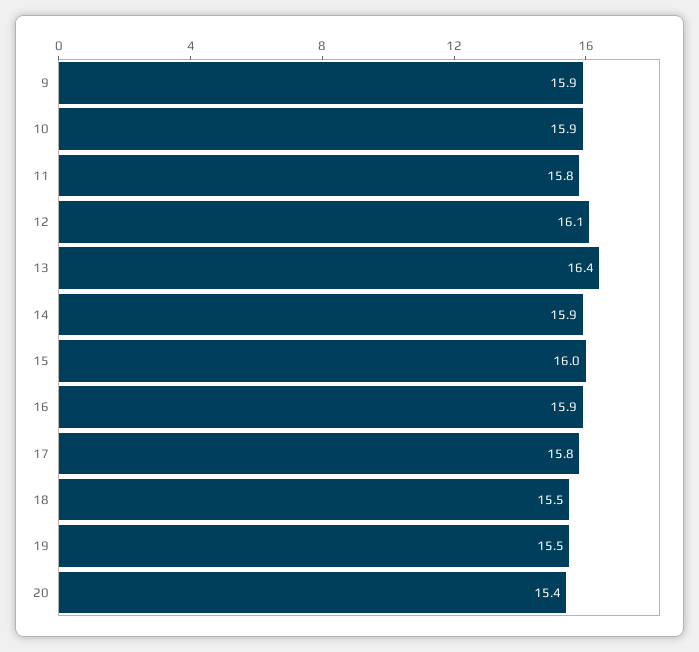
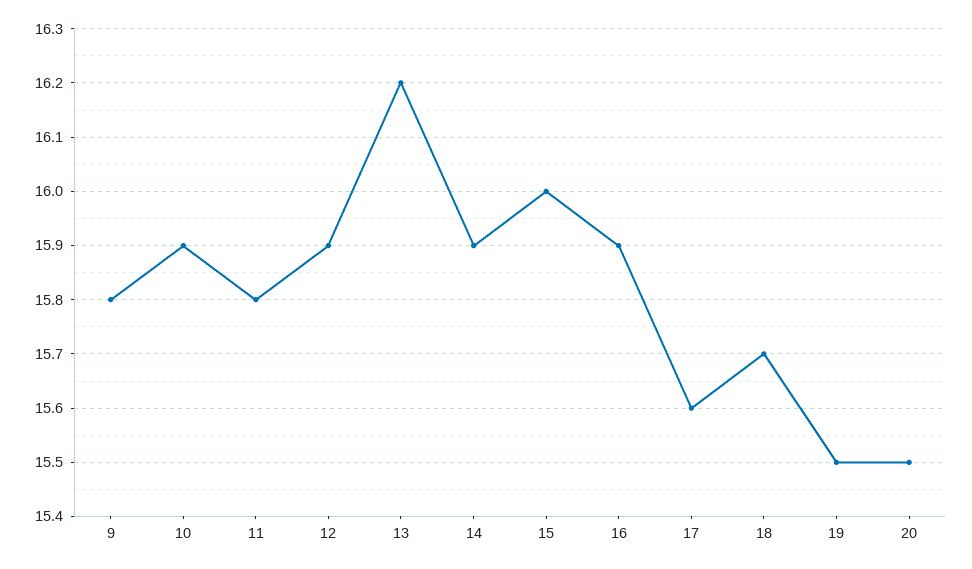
  {
-   "9": 15.9,
+   "9": 15.8,
    "10": 15.9,
    "11": 15.8,
-   "12": 16.1,
+   "12": 15.9,
-   "13": 16.4,
+   "13": 16.2,
    "14": 15.9,
    "15": 16,
    "16": 15.9,
-   "17": 15.8,
+   "17": 15.6,
-   "18": 15.5,
+   "18": 15.7,
    "19": 15.5,
-   "20": 15.4
+   "20": 15.5
  }

